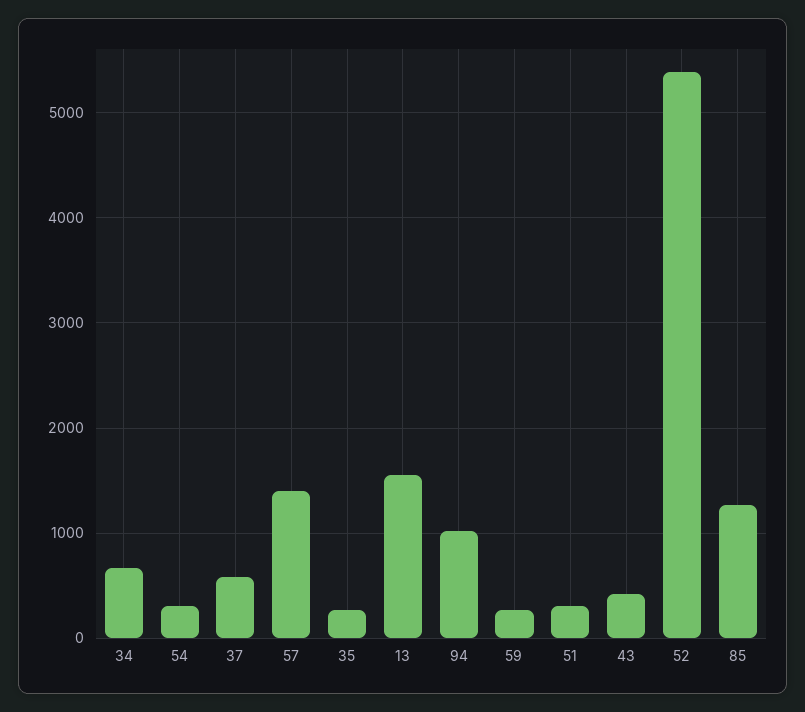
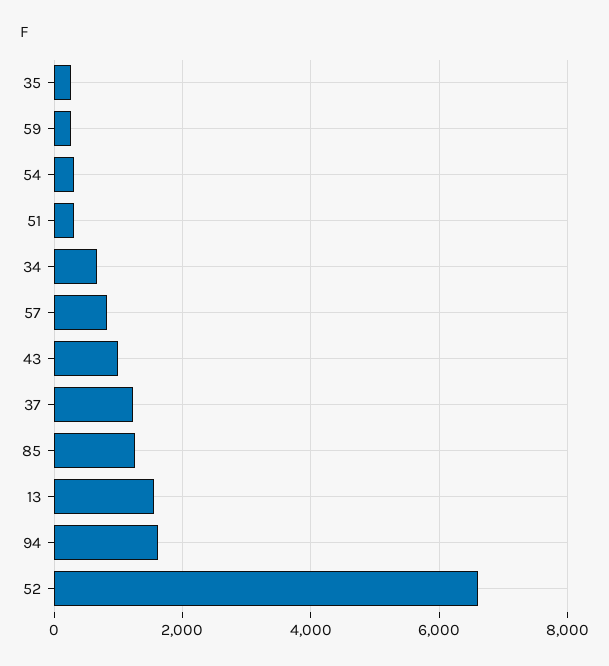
  {
    "34": 700,
    "54": 300,
-   "37": 600,
+   "37": 1200,
-   "57": 1400,
+   "57": 800,
    "35": 300,
    "13": 1600,
-   "94": 1000,
+   "94": 1600,
    "59": 300,
    "51": 300,
-   "43": 400,
+   "43": 1000,
-   "52": 5400,
+   "52": 6600,
    "85": 1300
  }

